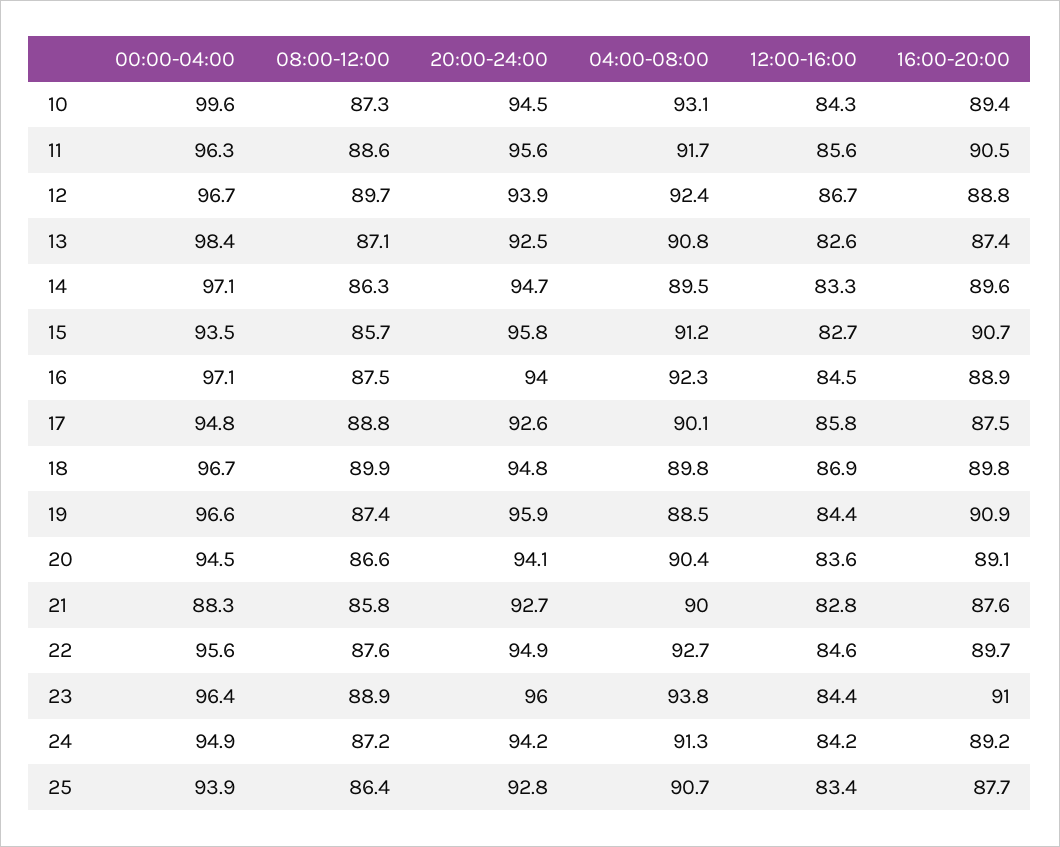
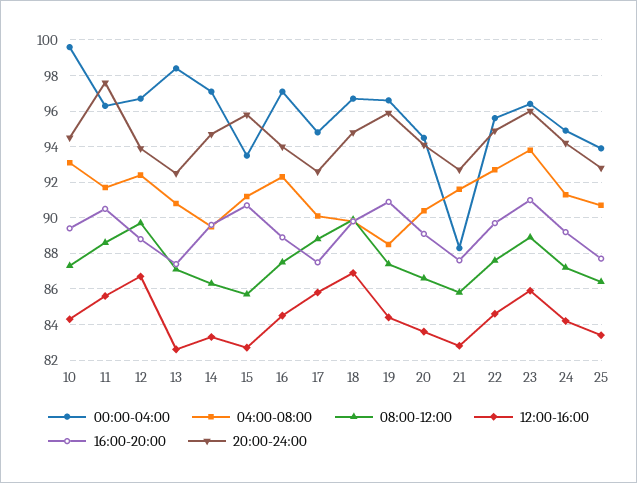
  {
    "00:00-04:00": {
      "10": 99.6,
      "11": 96.3,
      "12": 96.7,
      "13": 98.4,
      "14": 97.1,
      "15": 93.5,
      "16": 97.1,
      "17": 94.8,
      "18": 96.7,
      "19": 96.6,
      "20": 94.5,
      "21": 88.3,
      "22": 95.6,
      "23": 96.4,
      "24": 94.9,
      "25": 93.9
    },
    "08:00-12:00": {
      "10": 87.3,
      "11": 88.6,
      "12": 89.7,
      "13": 87.1,
      "14": 86.3,
      "15": 85.7,
      "16": 87.5,
      "17": 88.8,
      "18": 89.9,
      "19": 87.4,
      "20": 86.6,
      "21": 85.8,
      "22": 87.6,
      "23": 88.9,
      "24": 87.2,
      "25": 86.4
    },
    "20:00-24:00": {
      "10": 94.5,
-     "11": 95.6,
+     "11": 97.5,
      "12": 93.9,
      "13": 92.5,
      "14": 94.7,
      "15": 95.8,
      "16": 94,
      "17": 92.6,
      "18": 94.8,
      "19": 95.9,
      "20": 94.1,
      "21": 92.7,
      "22": 94.9,
      "23": 96,
      "24": 94.2,
      "25": 92.8
    },
    "04:00-08:00": {
      "10": 93.1,
      "11": 91.7,
      "12": 92.4,
      "13": 90.8,
      "14": 89.5,
      "15": 91.2,
      "16": 92.3,
      "17": 90.1,
      "18": 89.8,
      "19": 88.5,
      "20": 90.4,
-     "21": 90,
+     "21": 91.5,
      "22": 92.7,
      "23": 93.8,
      "24": 91.3,
      "25": 90.7
    },
    "12:00-16:00": {
      "10": 84.3,
      "11": 85.6,
      "12": 86.7,
      "13": 82.6,
      "14": 83.3,
      "15": 82.7,
      "16": 84.5,
      "17": 85.8,
      "18": 86.9,
      "19": 84.4,
      "20": 83.6,
      "21": 82.8,
      "22": 84.6,
-     "23": 84.4,
+     "23": 86,
      "24": 84.2,
      "25": 83.4
    },
    "16:00-20:00": {
      "10": 89.4,
      "11": 90.5,
      "12": 88.8,
      "13": 87.4,
      "14": 89.6,
      "15": 90.7,
      "16": 88.9,
      "17": 87.5,
      "18": 89.8,
      "19": 90.9,
      "20": 89.1,
      "21": 87.6,
      "22": 89.7,
      "23": 91,
      "24": 89.2,
      "25": 87.7
    }
  }

